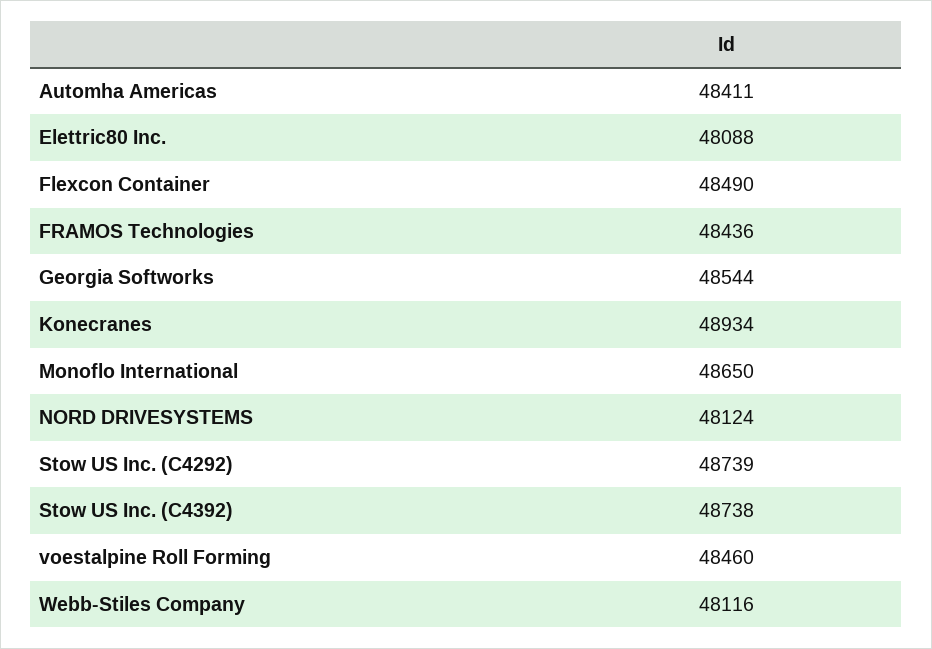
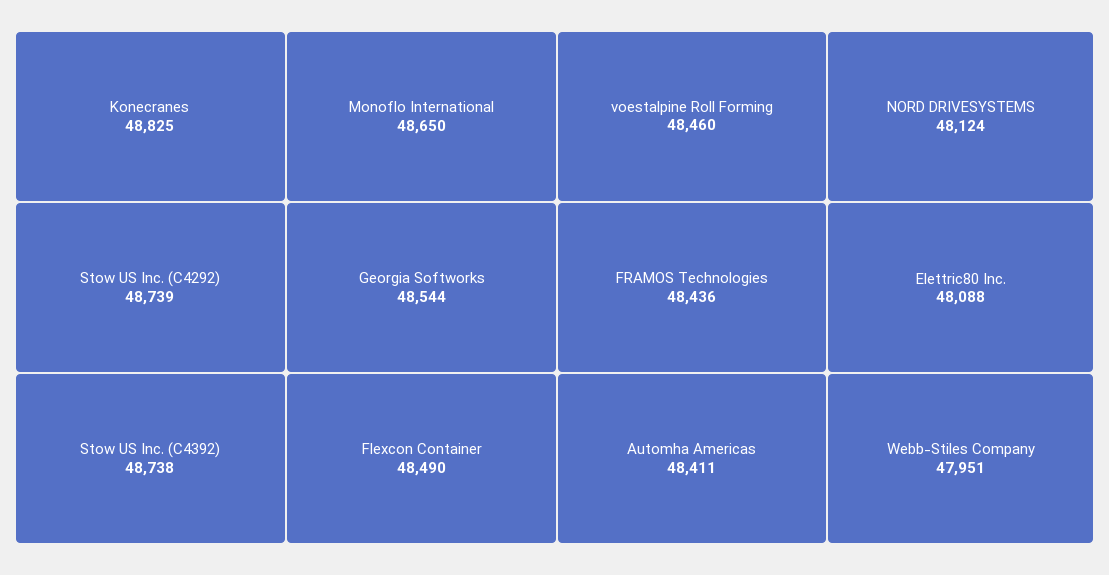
  {
    "Automha Americas": 48411,
    "Elettric80 Inc.": 48088,
    "Flexcon Container": 48490,
    "FRAMOS Technologies": 48436,
    "Georgia Softworks": 48544,
-   "Konecranes": 48934,
+   "Konecranes": 48825,
    "Monoflo International": 48650,
    "NORD DRIVESYSTEMS": 48124,
    "Stow US Inc. (C4292)": 48739,
    "Stow US Inc. (C4392)": 48738,
    "voestalpine Roll Forming": 48460,
-   "Webb-Stiles Company": 48116
+   "Webb-Stiles Company": 47951
  }

